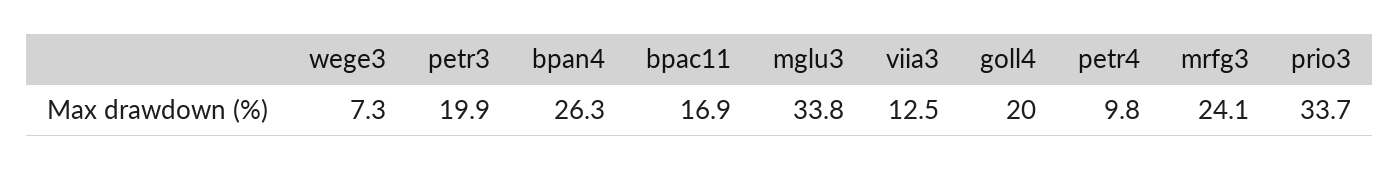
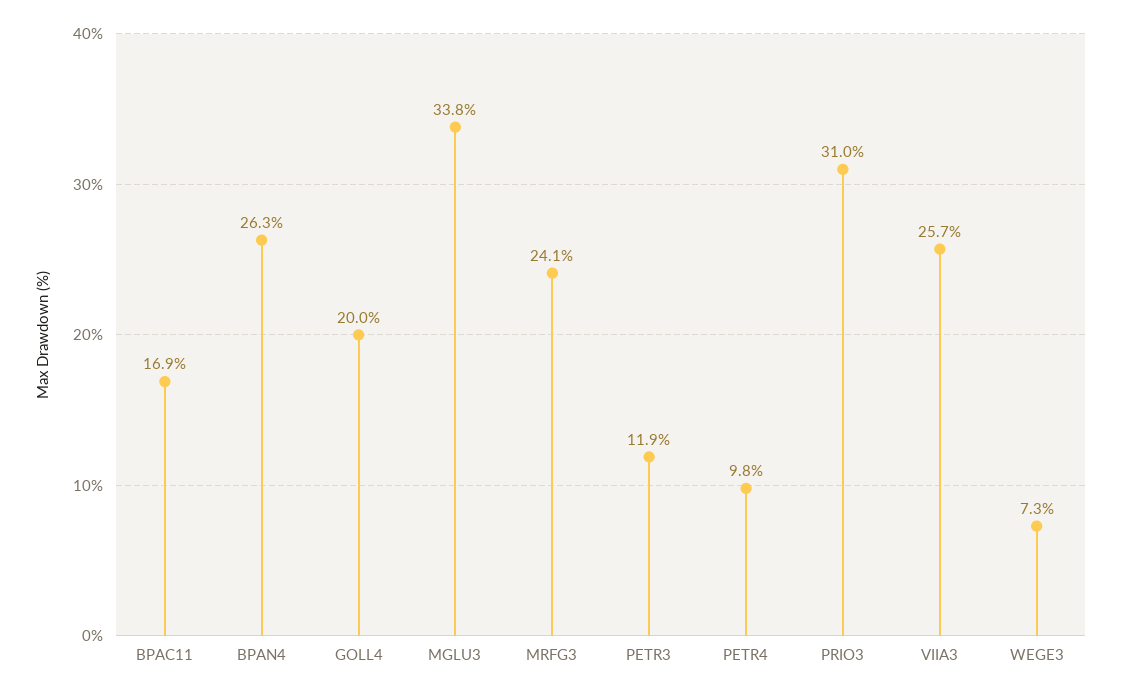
  {
    "wege3": 7.3,
-   "petr3": 19.9,
+   "petr3": 11.9,
    "bpan4": 26.3,
    "bpac11": 16.9,
    "mglu3": 33.8,
-   "viia3": 12.5,
+   "viia3": 25.7,
    "goll4": 20,
    "petr4": 9.8,
    "mrfg3": 24.1,
-   "prio3": 33.7
+   "prio3": 31
  }

